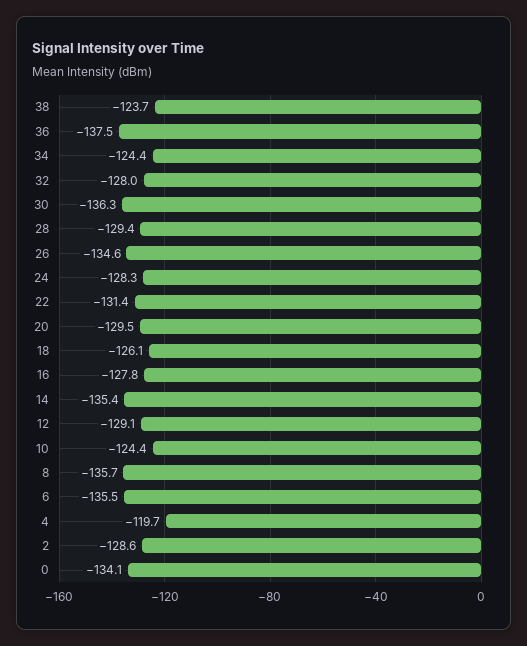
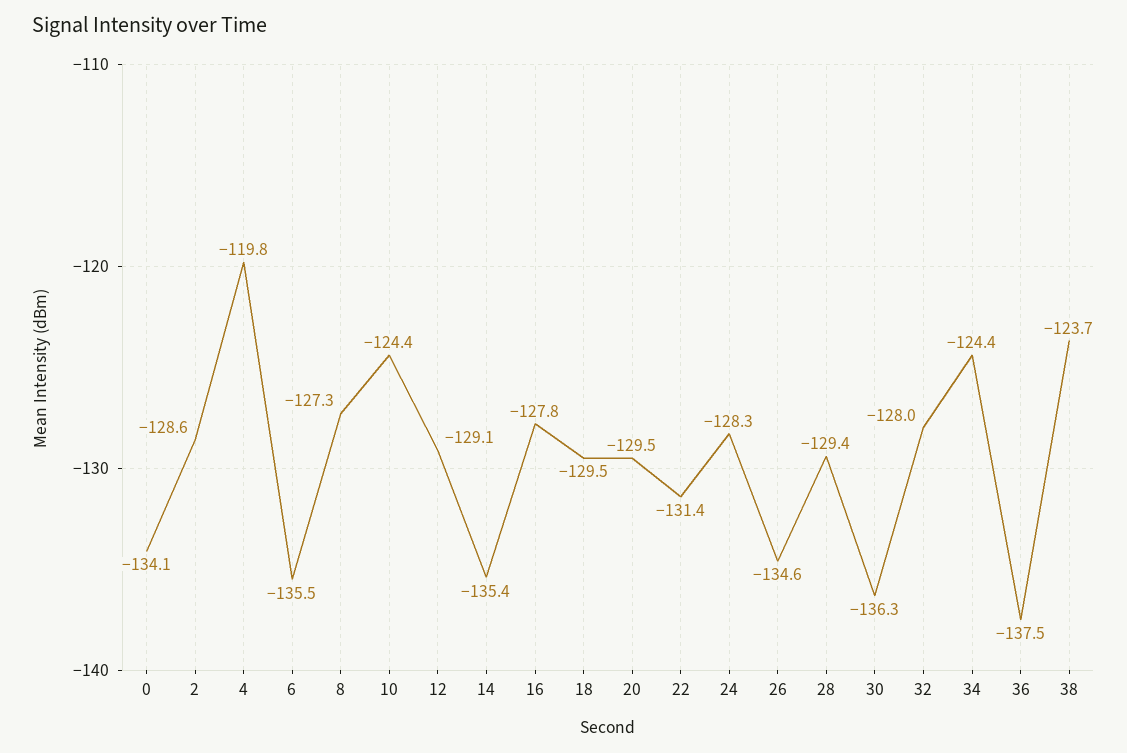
  {
    "38": -123.7,
    "36": -137.5,
    "34": -124.4,
    "32": -128,
    "30": -136.3,
    "28": -129.4,
    "26": -134.6,
    "24": -128.3,
    "22": -131.4,
    "20": -129.5,
-   "18": -126.1,
+   "18": -129.5,
    "16": -127.8,
    "14": -135.4,
    "12": -129.1,
    "10": -124.4,
-   "8": -135.7,
+   "8": -127.3,
    "6": -135.5,
-   "4": -119.7,
+   "4": -119.8,
    "2": -128.6,
    "0": -134.1
  }

